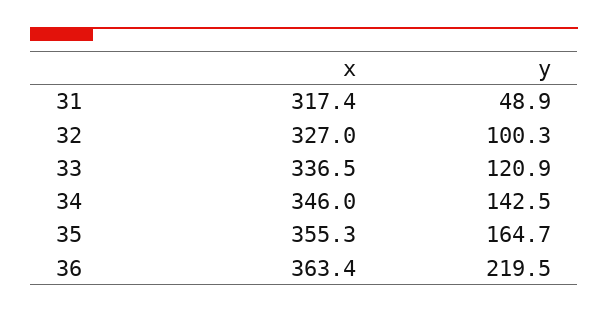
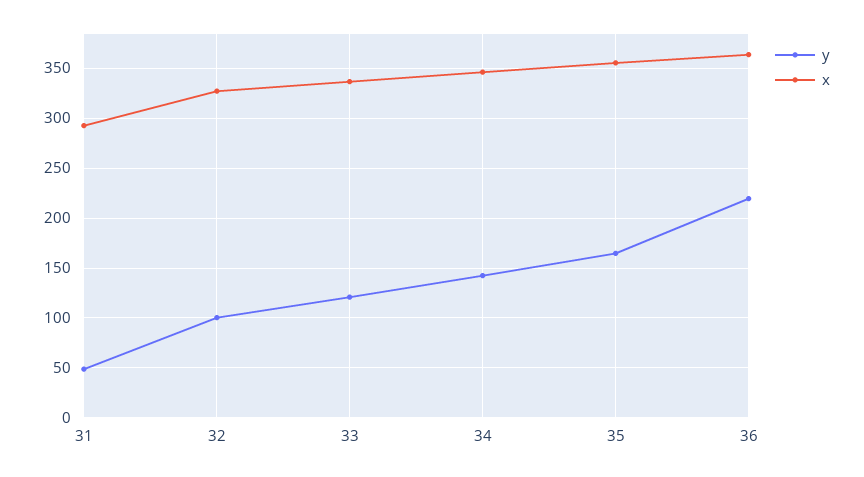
  {
    "x": {
-     "31": 317.4,
+     "31": 290,
      "32": 327,
      "33": 336.5,
      "34": 346,
      "35": 355.3,
      "36": 363.4
    },
    "y": {
      "31": 48.9,
      "32": 100.3,
      "33": 120.9,
      "34": 142.5,
      "35": 164.7,
      "36": 219.5
    }
  }

